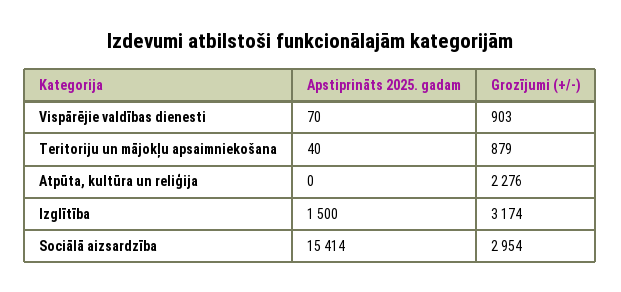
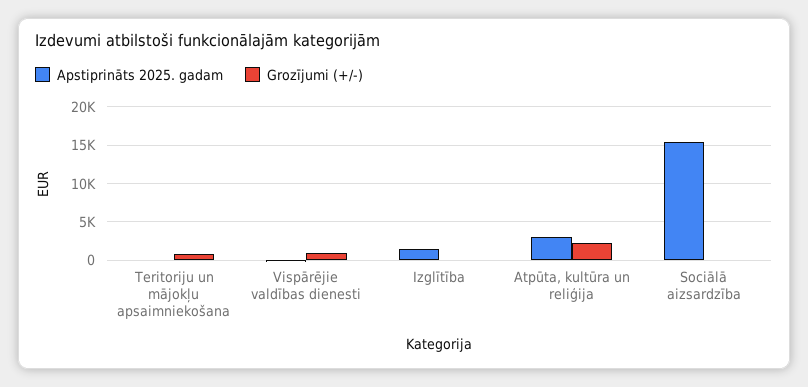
  {
    "Apstiprināts 2025. gadam": {
      "Vispārējie valdības dienesti": 70,
      "Teritoriju un mājokļu apsaimniekošana": 40,
-     "Atpūta, kultūra un reliģija": 0,
+     "Atpūta, kultūra un reliģija": 3000,
      "Izglītība": 1500,
      "Sociālā aizsardzība": 15414
    },
    "Grozījumi (+/-)": {
      "Vispārējie valdības dienesti": 903,
      "Teritoriju un mājokļu apsaimniekošana": 879,
      "Atpūta, kultūra un reliģija": 2276,
-     "Izglītība": 3174,
+     "Izglītība": 0,
-     "Sociālā aizsardzība": 2954
+     "Sociālā aizsardzība": 0
    }
  }

